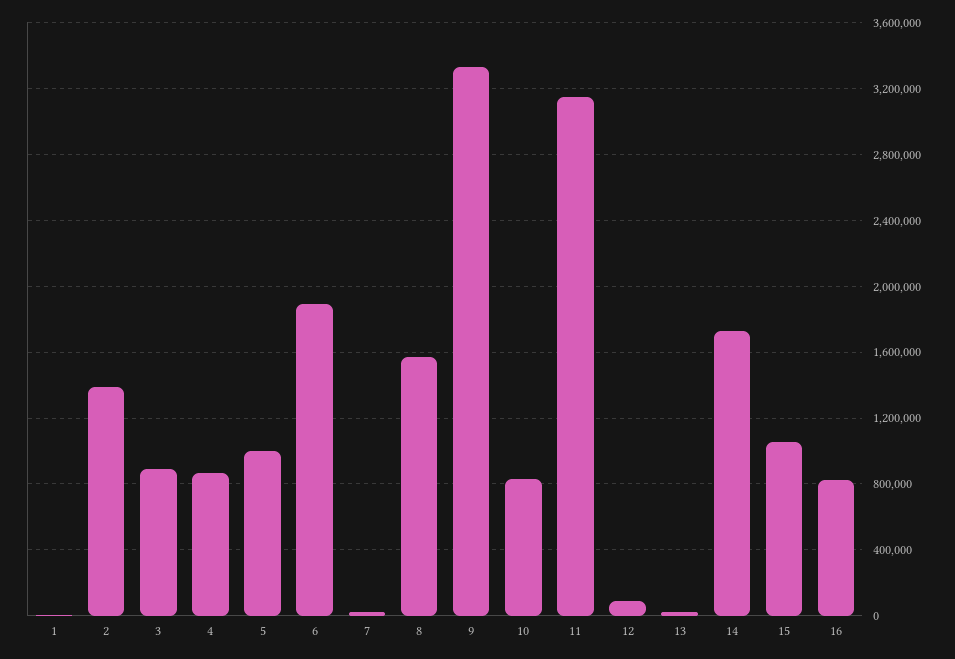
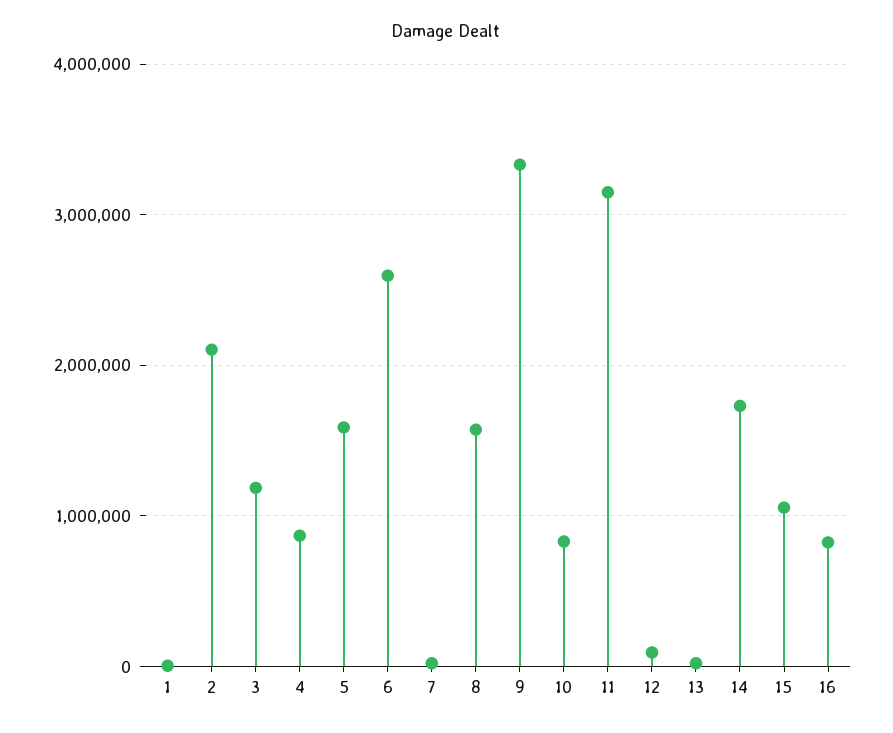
  {
    "1": 0,
-   "2": 1400000,
+   "2": 2100000,
-   "3": 900000,
+   "3": 1200000,
    "4": 850000,
-   "5": 1000000,
+   "5": 1600000,
-   "6": 1900000,
+   "6": 2600000,
    "7": 0,
    "8": 1550000,
    "9": 3350000,
    "10": 850000,
    "11": 3150000,
    "12": 100000,
    "13": 0,
    "14": 1750000,
    "15": 1050000,
    "16": 800000
  }

